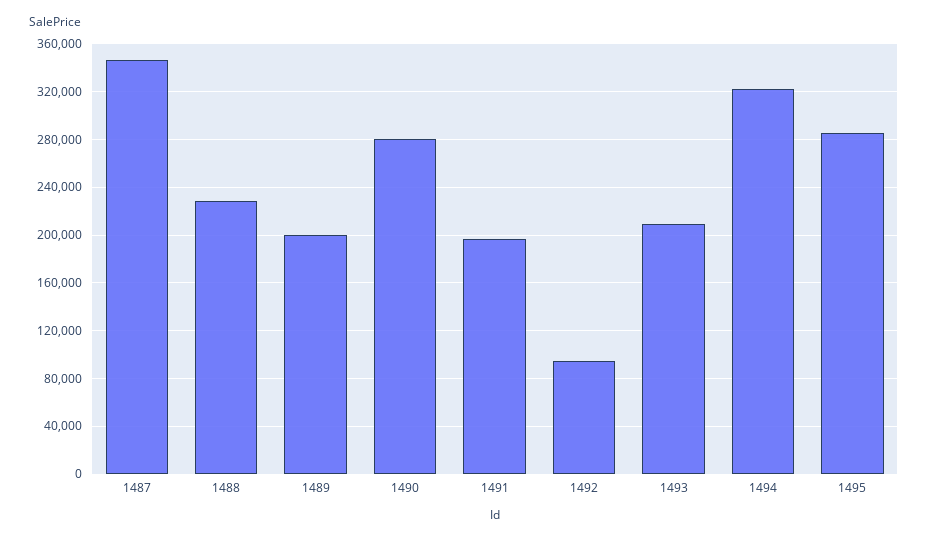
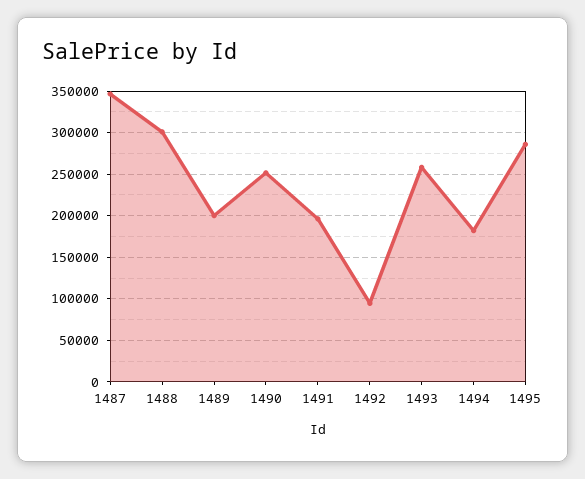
  {
    "1487": 350000,
-   "1488": 230000,
+   "1488": 300000,
    "1489": 200000,
-   "1490": 280000,
+   "1490": 250000,
    "1491": 200000,
    "1492": 90000,
-   "1493": 210000,
+   "1493": 260000,
-   "1494": 320000,
+   "1494": 180000,
    "1495": 290000
  }

